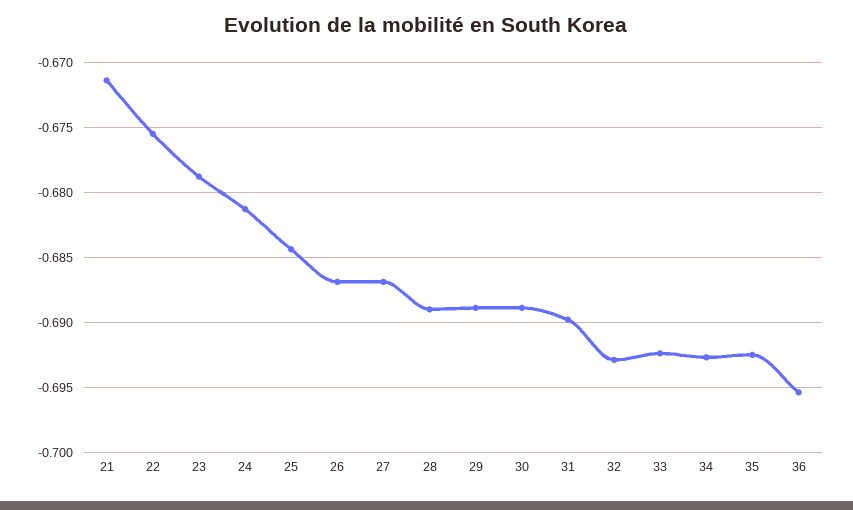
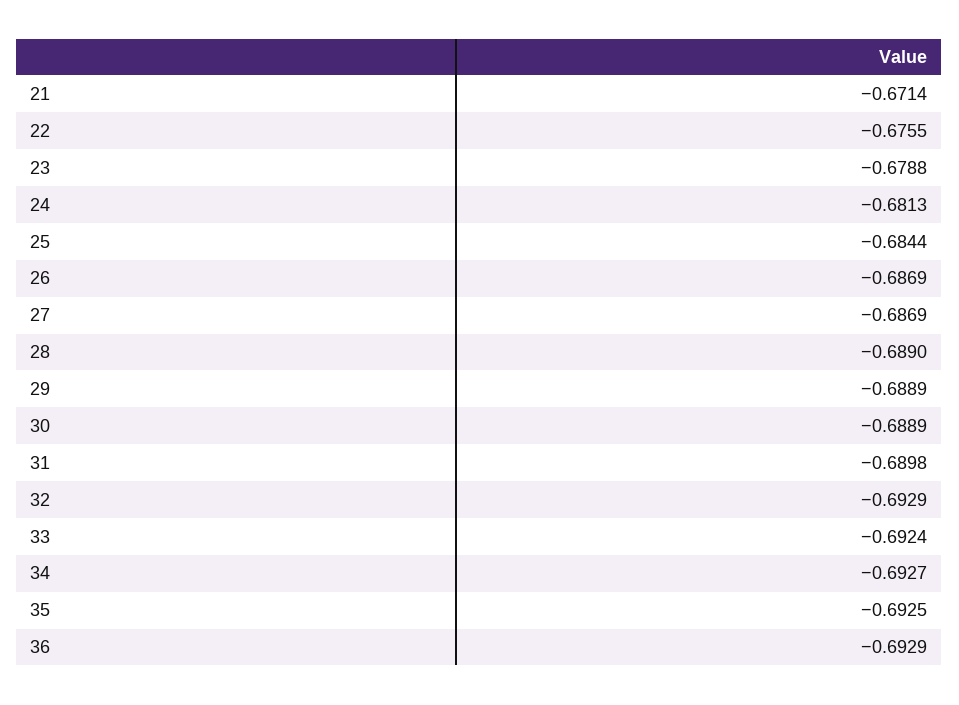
  {
    "21": -0.6714,
    "22": -0.6755,
    "23": -0.6788,
    "24": -0.6813,
    "25": -0.6844,
    "26": -0.6869,
    "27": -0.6869,
    "28": -0.689,
    "29": -0.6889,
    "30": -0.6889,
    "31": -0.6898,
    "32": -0.6929,
    "33": -0.6924,
    "34": -0.6927,
    "35": -0.6925,
-   "36": -0.6955
+   "36": -0.6929
  }

